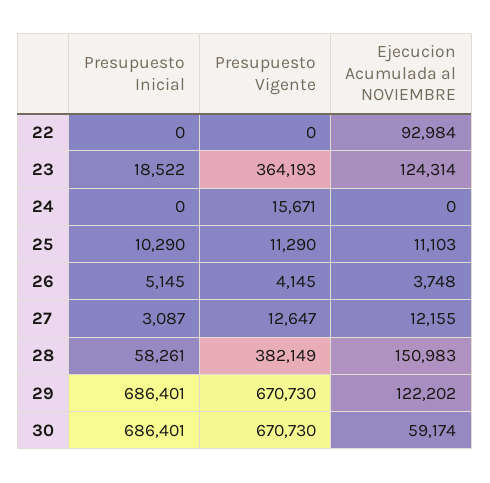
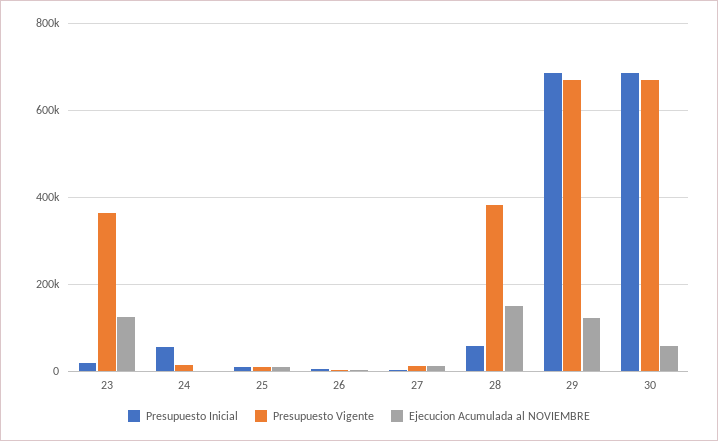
  {
    "Presupuesto Inicial": {
-     "22": 0,
      "23": 18522,
-     "24": 0,
+     "24": 60000,
      "25": 10290,
      "26": 5145,
      "27": 3087,
      "28": 58261,
      "29": 686401,
      "30": 686401
    },
    "Presupuesto Vigente": {
-     "22": 0,
      "23": 364193,
      "24": 15671,
      "25": 11290,
      "26": 4145,
      "27": 12647,
      "28": 382149,
      "29": 670730,
      "30": 670730
    },
    "Ejecucion Acumulada al NOVIEMBRE": {
-     "22": 92984,
      "23": 124314,
      "24": 0,
      "25": 11103,
      "26": 3748,
      "27": 12155,
      "28": 150983,
      "29": 122202,
      "30": 59174
    }
  }

